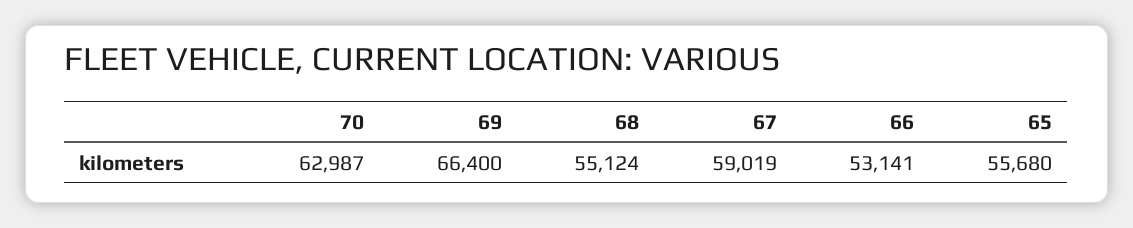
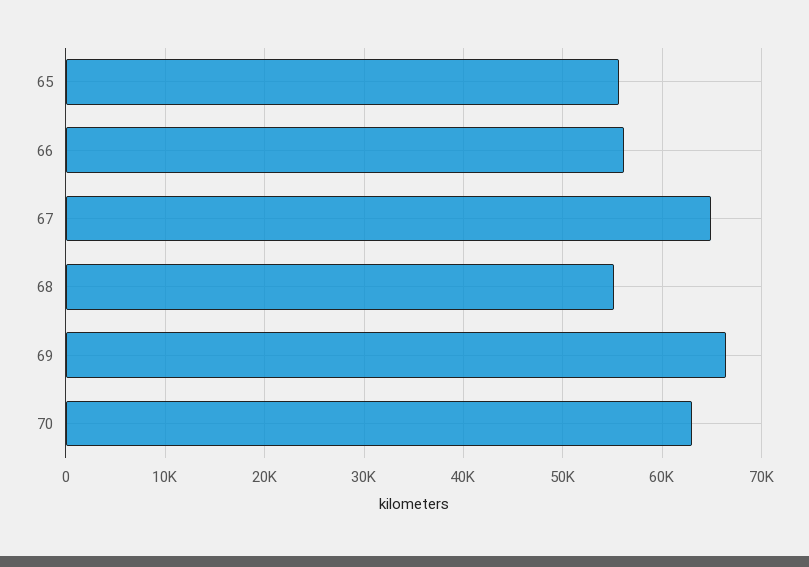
  {
    "70": 62987,
    "69": 66400,
    "68": 55124,
-   "67": 59019,
+   "67": 65000,
-   "66": 53141,
+   "66": 56000,
    "65": 55680
  }

